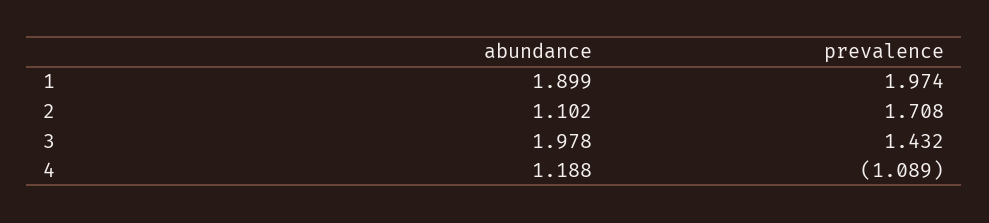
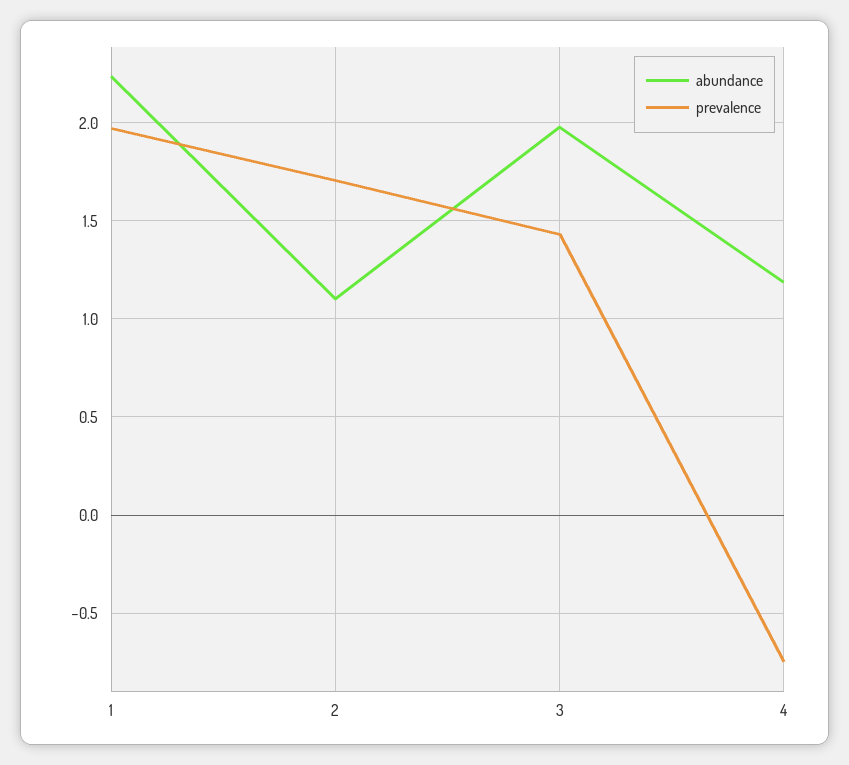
  {
    "abundance": {
-     "1": 1.899,
+     "1": 2.25,
      "2": 1.102,
      "3": 1.978,
      "4": 1.188
    },
    "prevalence": {
      "1": 1.974,
      "2": 1.708,
      "3": 1.432,
-     "4": -1.089
+     "4": -0.75
    }
  }

